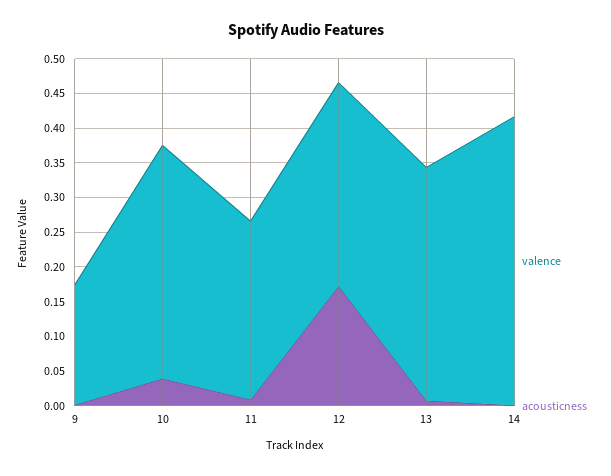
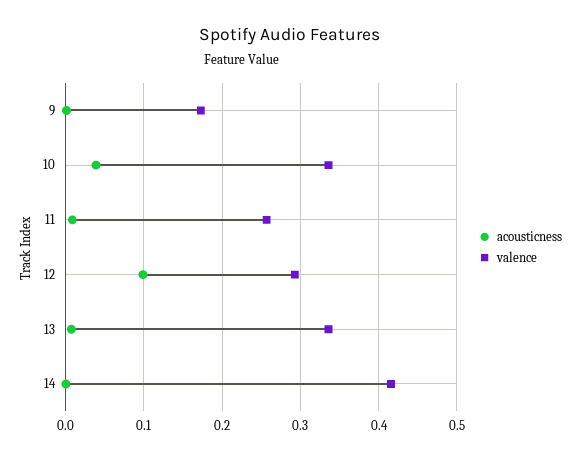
  {
    "valence": {
      "9": 0.17,
      "10": 0.34,
      "11": 0.26,
      "12": 0.29,
      "13": 0.34,
      "14": 0.42
    },
    "acousticness": {
      "9": 0,
      "10": 0.04,
      "11": 0.01,
-     "12": 0.175,
+     "12": 0.1,
      "13": 0.01,
      "14": 0
    }
  }

